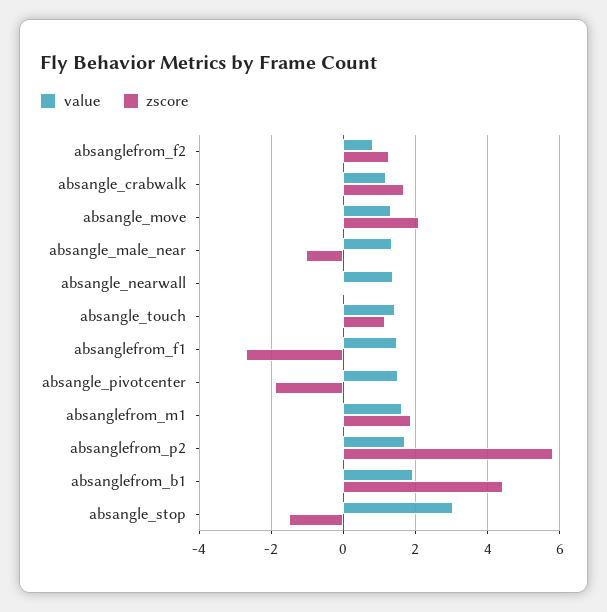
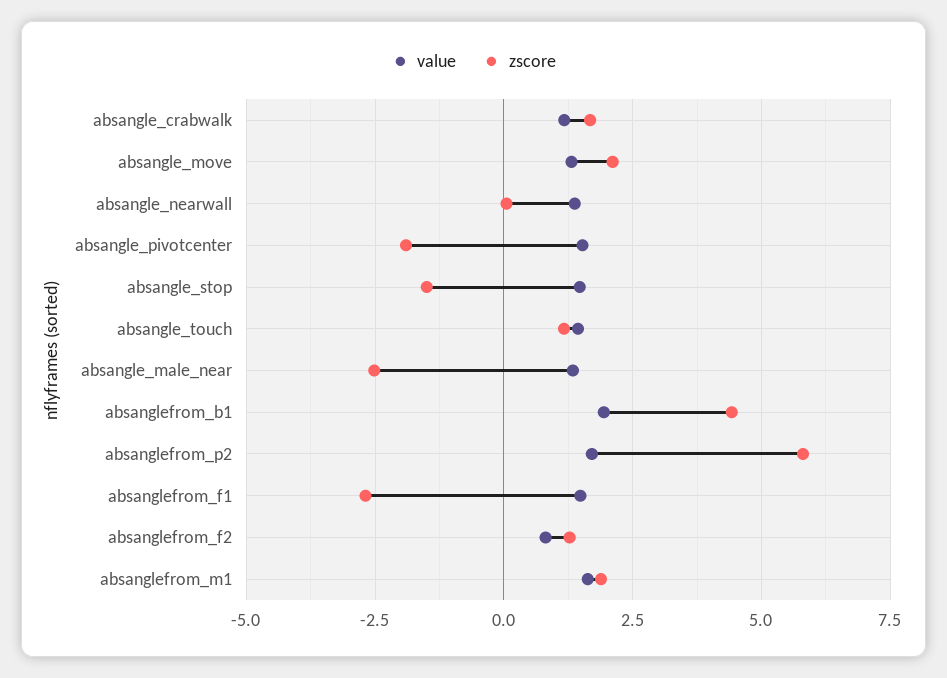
  {
    "value": {
      "absanglefrom_f2": 0.8,
      "absangle_crabwalk": 1.2,
      "absangle_move": 1.4,
      "absangle_male_near": 1.4,
      "absangle_nearwall": 1.4,
      "absangle_touch": 1.4,
      "absanglefrom_f1": 1.4,
      "absangle_pivotcenter": 1.6,
      "absanglefrom_m1": 1.6,
      "absanglefrom_p2": 1.8,
      "absanglefrom_b1": 2,
-     "absangle_stop": 3
+     "absangle_stop": 1.5
    },
    "zscore": {
      "absanglefrom_f2": 1.2,
      "absangle_crabwalk": 1.6,
      "absangle_move": 2.2,
-     "absangle_male_near": -1,
+     "absangle_male_near": -2.5,
      "absangle_nearwall": 0,
      "absangle_touch": 1.2,
      "absanglefrom_f1": -2.6,
      "absangle_pivotcenter": -1.8,
      "absanglefrom_m1": 1.8,
      "absanglefrom_p2": 5.8,
      "absanglefrom_b1": 4.4,
      "absangle_stop": -1.4
    }
  }

